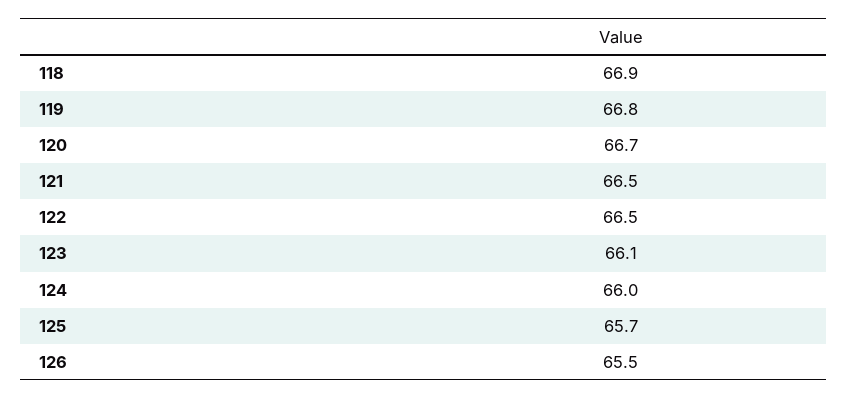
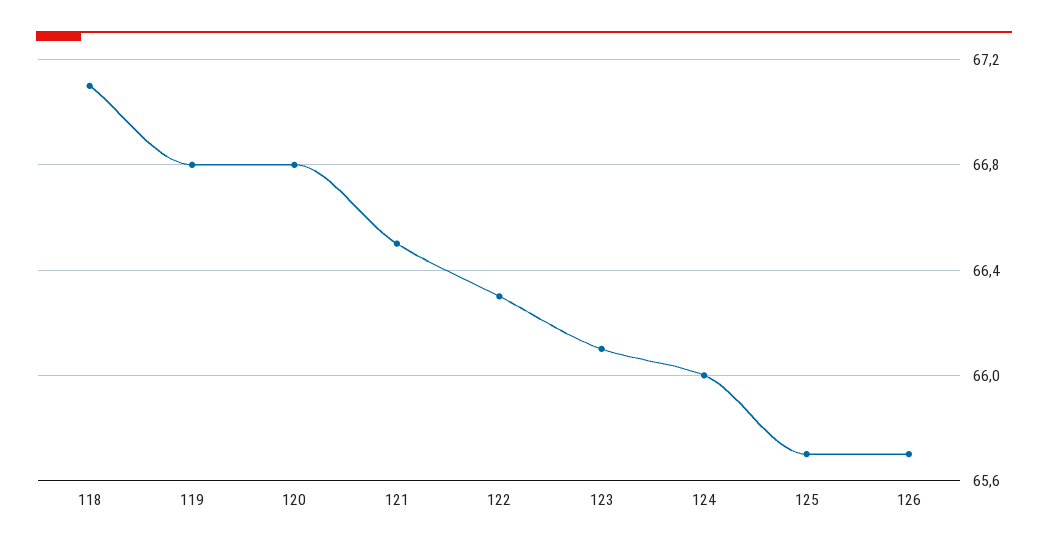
  {
-   "118": 66.9,
+   "118": 67.1,
    "119": 66.8,
-   "120": 66.7,
+   "120": 66.8,
    "121": 66.5,
-   "122": 66.5,
+   "122": 66.3,
    "123": 66.1,
    "124": 66,
    "125": 65.7,
-   "126": 65.5
+   "126": 65.7
  }

